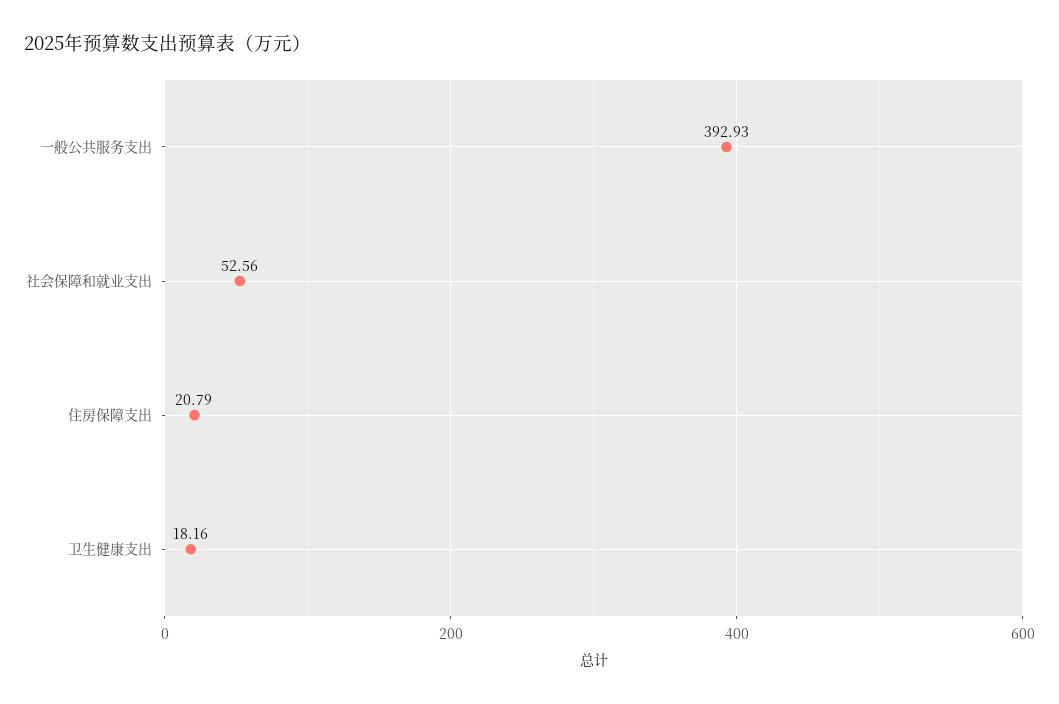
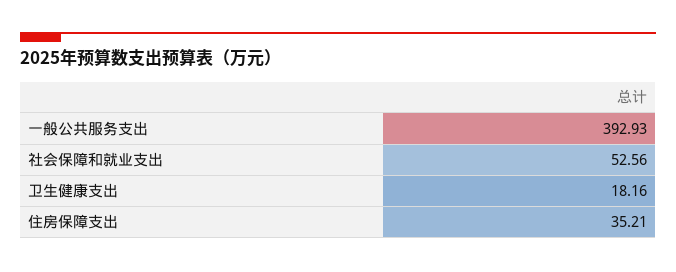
  {
    "一般公共服务支出": 392.93,
    "社会保障和就业支出": 52.56,
-   "住房保障支出": 20.79,
+   "住房保障支出": 35.21,
    "卫生健康支出": 18.16
  }

